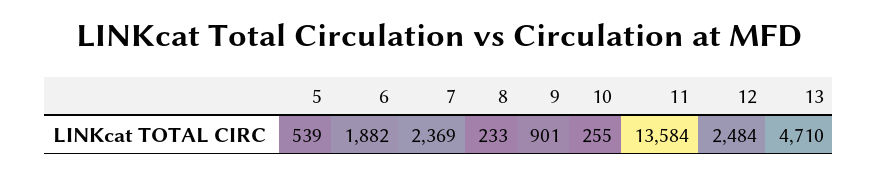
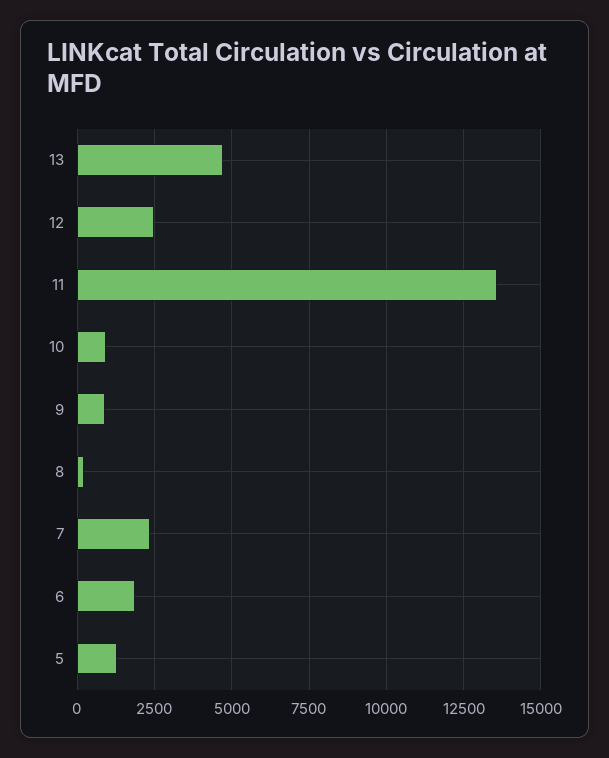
  {
-   "5": 539,
+   "5": 1250,
    "6": 1882,
    "7": 2369,
    "8": 233,
    "9": 901,
-   "10": 255,
+   "10": 1000,
    "11": 13584,
    "12": 2484,
    "13": 4710
  }

